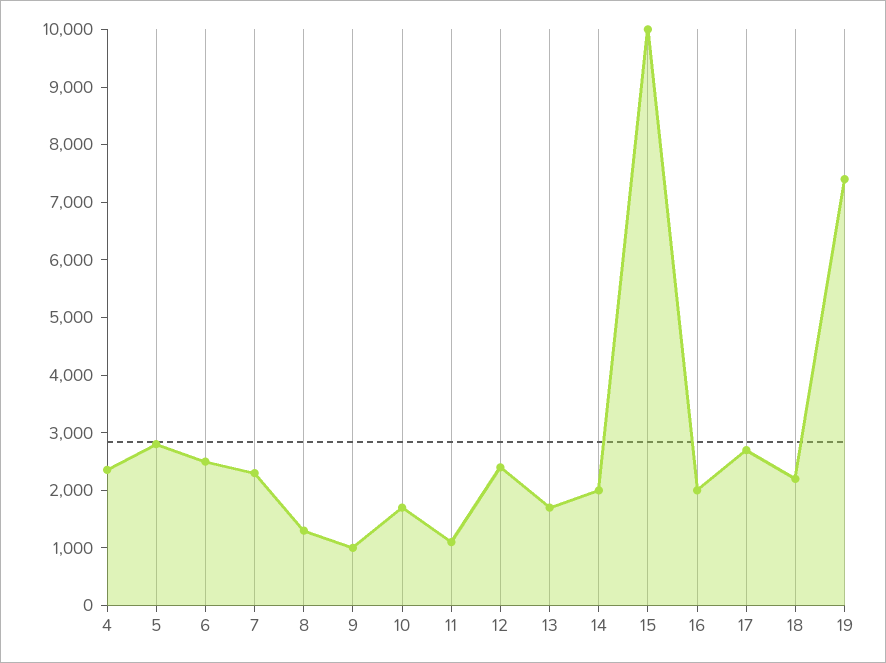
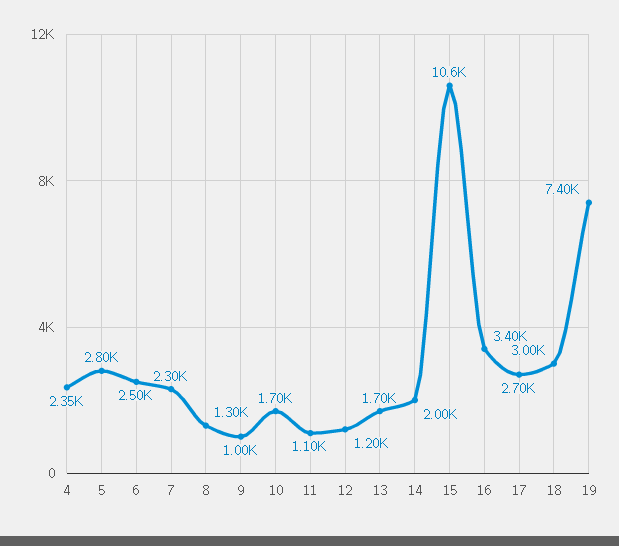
  {
    "4": 2350,
    "5": 2800,
    "6": 2500,
    "7": 2300,
    "8": 1300,
    "9": 1000,
    "10": 1700,
    "11": 1100,
-   "12": 2400,
+   "12": 1200,
    "13": 1700,
    "14": 2000,
-   "15": 10000,
+   "15": 10600,
-   "16": 2000,
+   "16": 3400,
    "17": 2700,
-   "18": 2200,
+   "18": 3000,
    "19": 7400
  }

